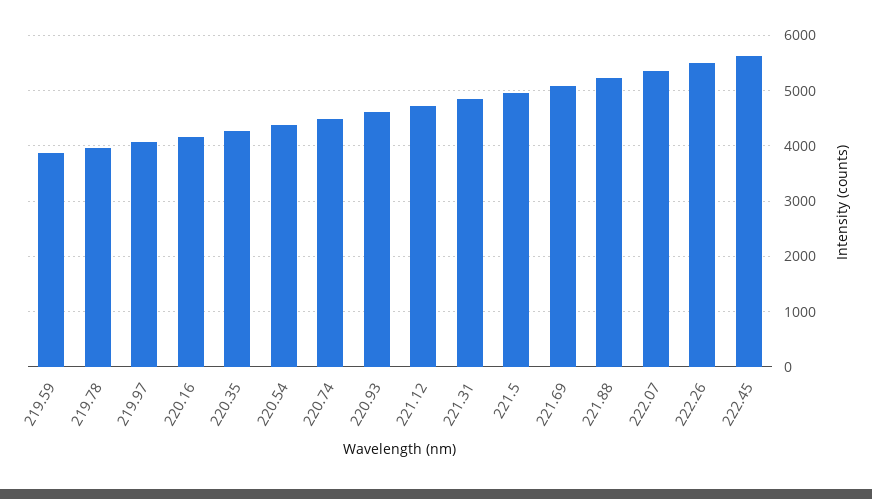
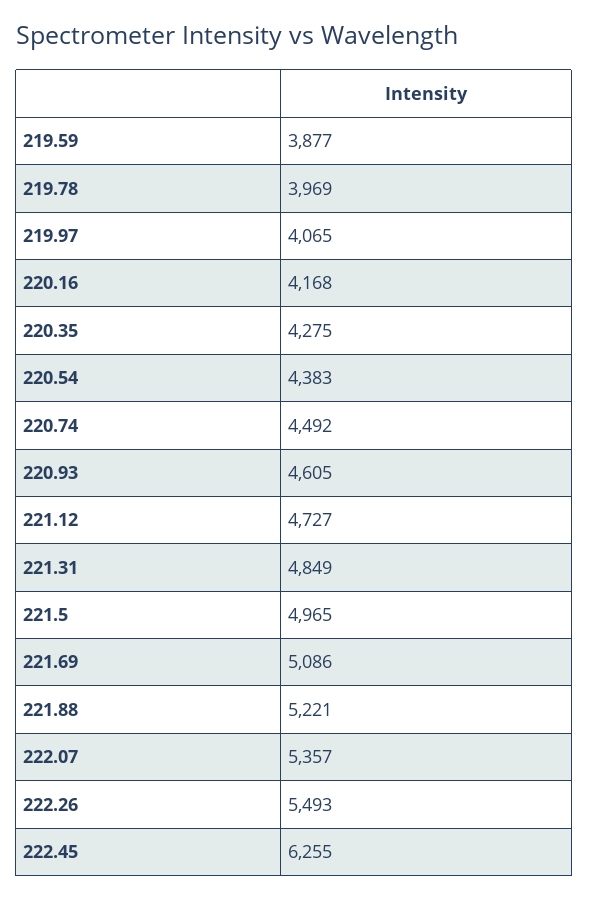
  {
    "219.59": 3877,
    "219.78": 3969,
    "219.97": 4065,
    "220.16": 4168,
    "220.35": 4275,
    "220.54": 4383,
    "220.74": 4492,
    "220.93": 4605,
    "221.12": 4727,
    "221.31": 4849,
    "221.5": 4965,
    "221.69": 5086,
    "221.88": 5221,
    "222.07": 5357,
    "222.26": 5493,
-   "222.45": 5600
+   "222.45": 6255
  }

